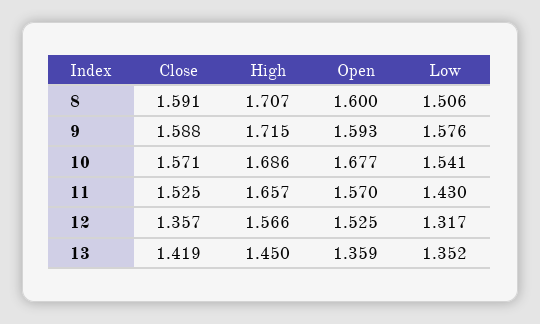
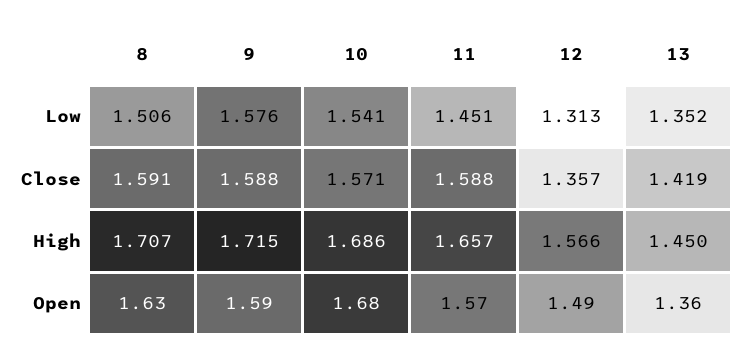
  {
    "Close": {
      "8": 1.591,
      "9": 1.588,
      "10": 1.571,
-     "11": 1.525,
+     "11": 1.588,
      "12": 1.357,
      "13": 1.419
    },
    "High": {
      "8": 1.707,
      "9": 1.715,
      "10": 1.686,
      "11": 1.657,
      "12": 1.566,
      "13": 1.45
    },
    "Open": {
-     "8": 1.6,
+     "8": 1.63,
      "9": 1.593,
      "10": 1.677,
      "11": 1.57,
-     "12": 1.525,
+     "12": 1.49,
      "13": 1.359
    },
    "Low": {
      "8": 1.506,
      "9": 1.576,
      "10": 1.541,
-     "11": 1.43,
+     "11": 1.451,
-     "12": 1.317,
+     "12": 1.313,
      "13": 1.352
    }
  }

